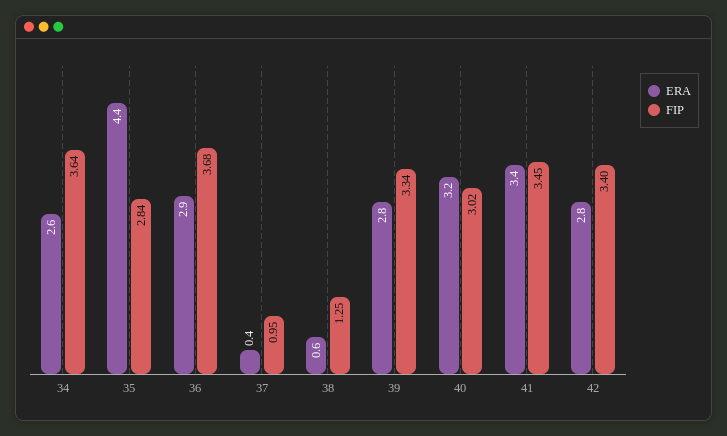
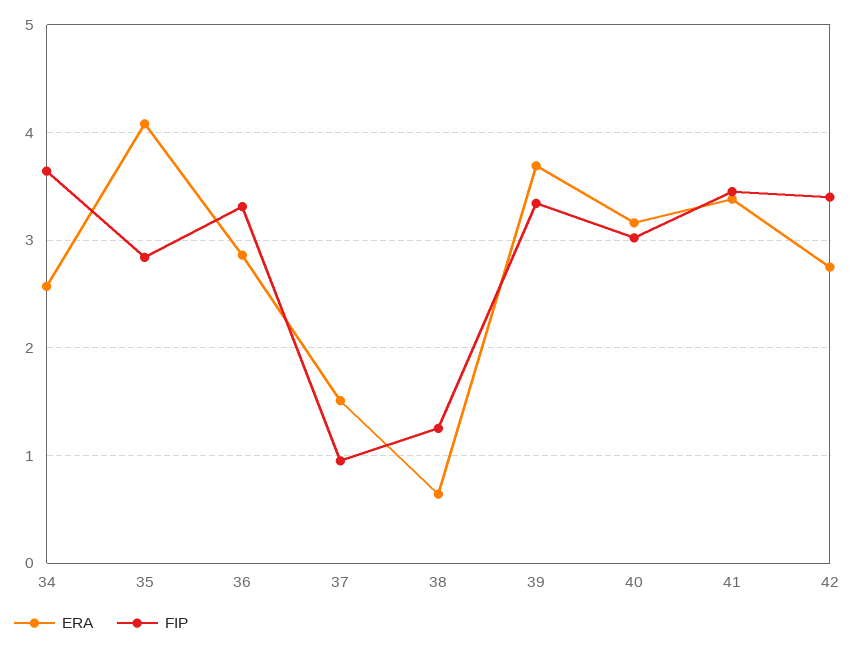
  {
    "ERA": {
      "34": 2.6,
-     "35": 4.4,
+     "35": 4.1,
      "36": 2.9,
-     "37": 0.4,
+     "37": 1.5,
      "38": 0.6,
-     "39": 2.8,
+     "39": 3.7,
      "40": 3.2,
      "41": 3.4,
      "42": 2.8
    },
    "FIP": {
      "34": 3.64,
      "35": 2.84,
-     "36": 3.68,
+     "36": 3.3,
      "37": 0.95,
      "38": 1.25,
      "39": 3.34,
      "40": 3.02,
      "41": 3.45,
      "42": 3.4
    }
  }

